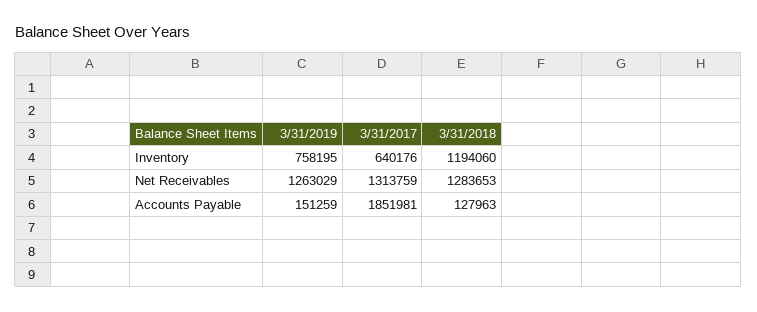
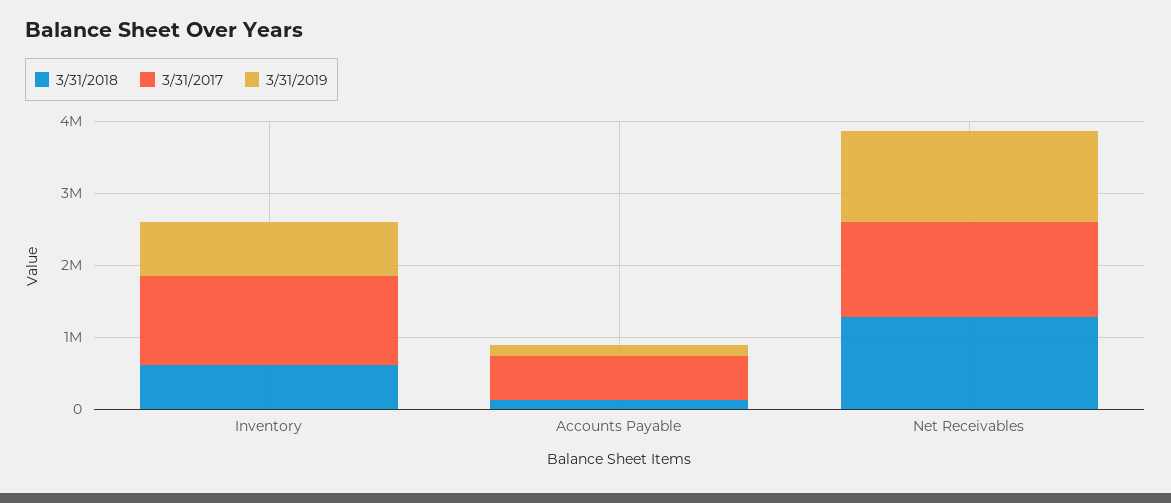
  {
    "3/31/2019": {
      "Inventory": 758195,
      "Net Receivables": 1263029,
      "Accounts Payable": 151259
    },
    "3/31/2017": {
-     "Inventory": 640176,
+     "Inventory": 1200000,
      "Net Receivables": 1313759,
-     "Accounts Payable": 1851981
+     "Accounts Payable": 600000
    },
    "3/31/2018": {
-     "Inventory": 1194060,
+     "Inventory": 600000,
      "Net Receivables": 1283653,
      "Accounts Payable": 127963
    }
  }

